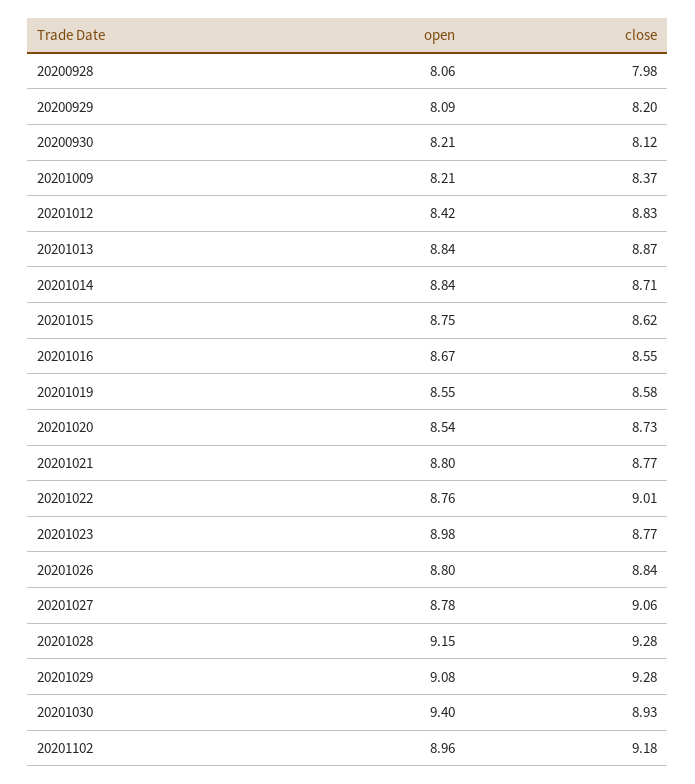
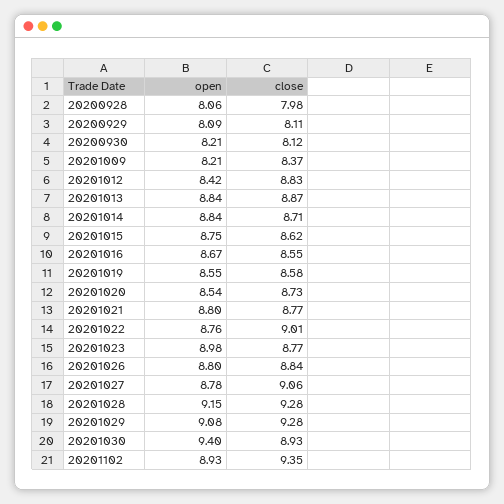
  {
    "open": {
      "20200928": 8.06,
      "20200929": 8.09,
      "20200930": 8.21,
      "20201009": 8.21,
      "20201012": 8.42,
      "20201013": 8.84,
      "20201014": 8.84,
      "20201015": 8.75,
      "20201016": 8.67,
      "20201019": 8.55,
      "20201020": 8.54,
      "20201021": 8.8,
      "20201022": 8.76,
      "20201023": 8.98,
      "20201026": 8.8,
      "20201027": 8.78,
      "20201028": 9.15,
      "20201029": 9.08,
      "20201030": 9.4,
-     "20201102": 8.96
+     "20201102": 8.93
    },
    "close": {
      "20200928": 7.98,
-     "20200929": 8.2,
+     "20200929": 8.11,
      "20200930": 8.12,
      "20201009": 8.37,
      "20201012": 8.83,
      "20201013": 8.87,
      "20201014": 8.71,
      "20201015": 8.62,
      "20201016": 8.55,
      "20201019": 8.58,
      "20201020": 8.73,
      "20201021": 8.77,
      "20201022": 9.01,
      "20201023": 8.77,
      "20201026": 8.84,
      "20201027": 9.06,
      "20201028": 9.28,
      "20201029": 9.28,
      "20201030": 8.93,
-     "20201102": 9.18
+     "20201102": 9.35
    }
  }

